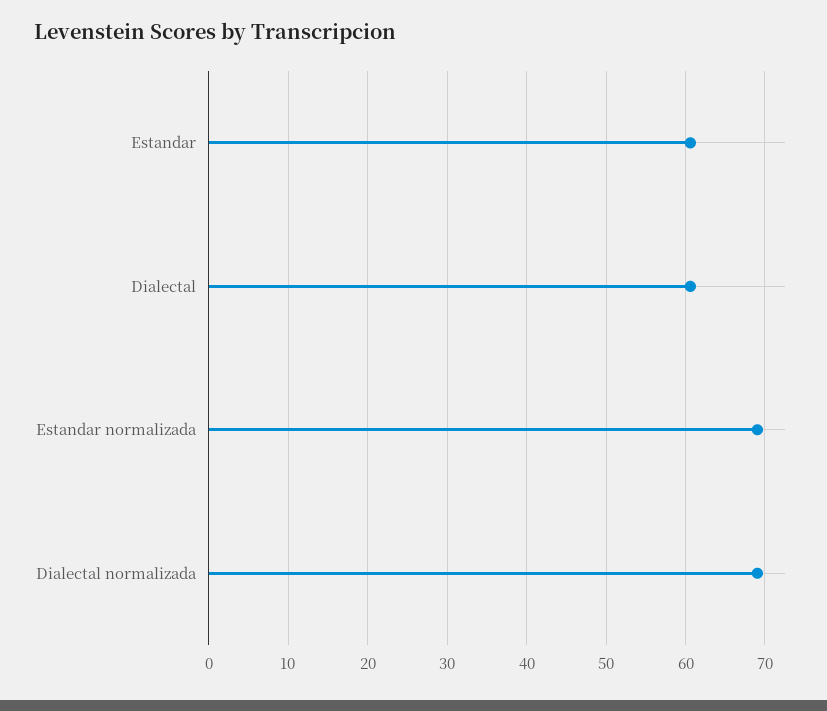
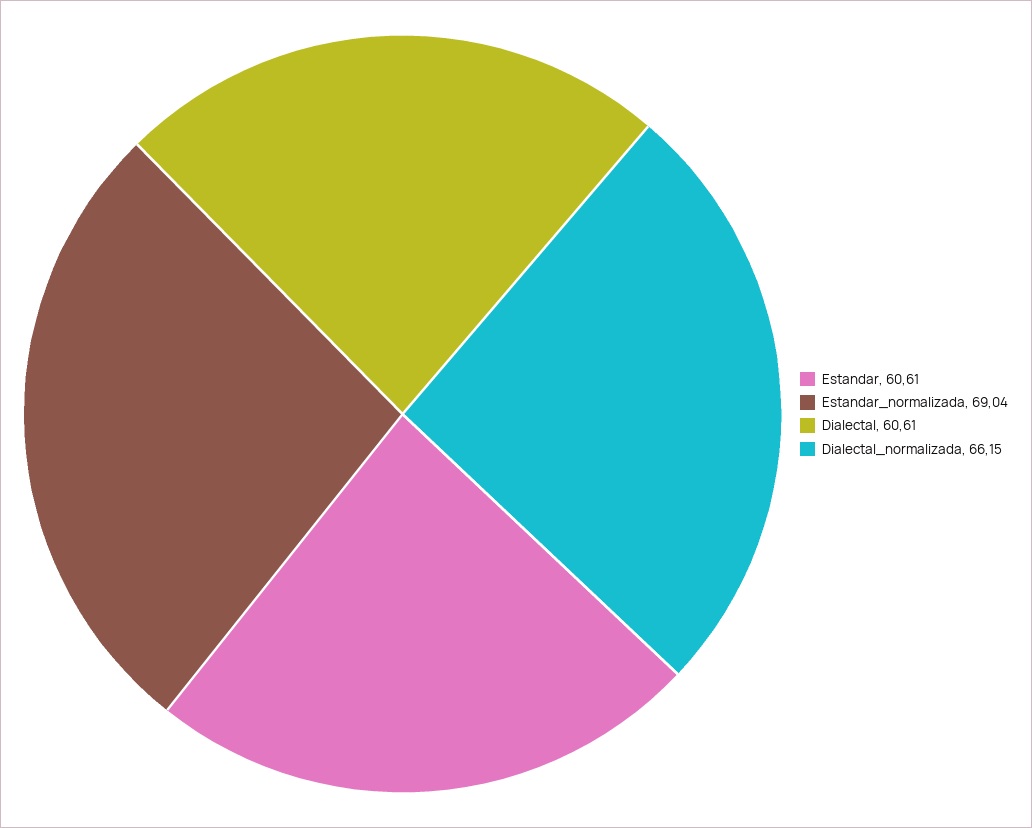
  {
    "Estandar": 60.61,
    "Dialectal": 60.61,
    "Estandar normalizada": 69.04,
-   "Dialectal normalizada": 69
+   "Dialectal normalizada": 66.15
  }

